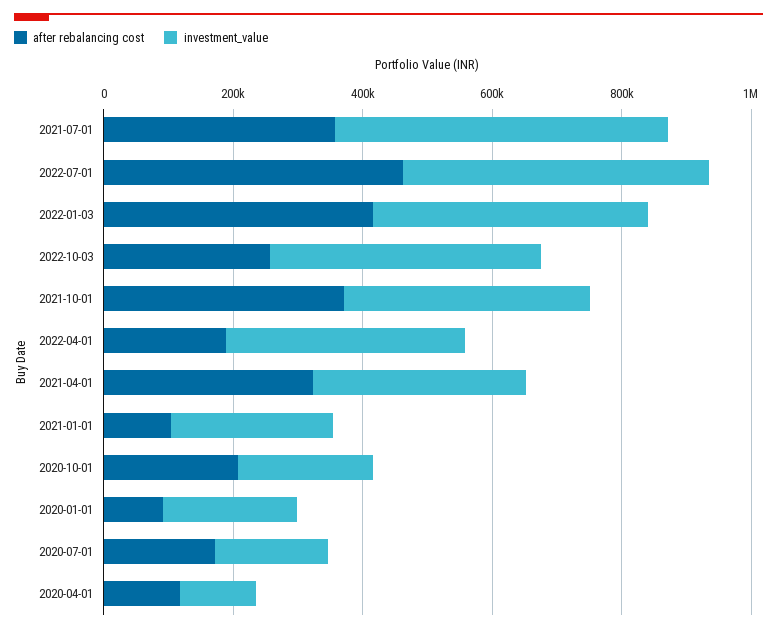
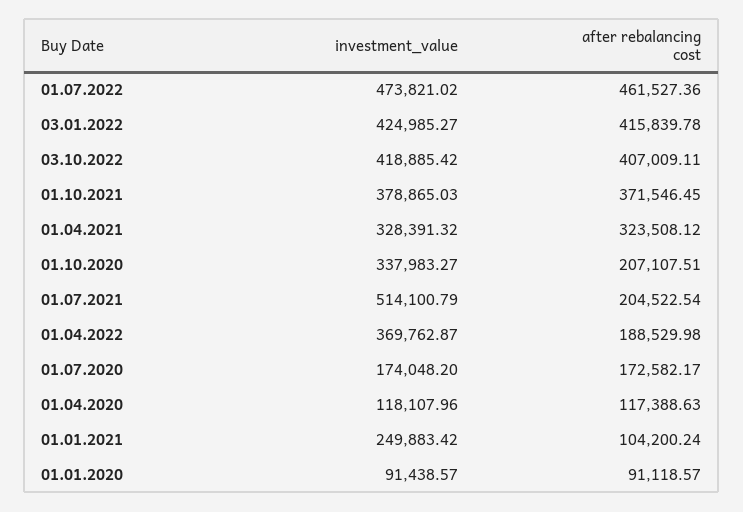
  {
    "after rebalancing cost": {
-     "2021-07-01": 350000,
+     "2021-07-01": 204522.54,
      "2022-07-01": 461527.36,
      "2022-01-03": 415839.78,
-     "2022-10-03": 250000,
+     "2022-10-03": 407009.11,
      "2021-10-01": 371546.45,
      "2022-04-01": 188529.98,
      "2021-04-01": 323508.12,
      "2021-01-01": 104200.24,
      "2020-10-01": 207107.51,
      "2020-01-01": 91118.57,
      "2020-07-01": 172582.17,
      "2020-04-01": 117388.63
    },
    "investment_value": {
      "2021-07-01": 514100.79,
      "2022-07-01": 473821.02,
      "2022-01-03": 424985.27,
      "2022-10-03": 418885.42,
      "2021-10-01": 378865.03,
      "2022-04-01": 369762.87,
      "2021-04-01": 328391.32,
      "2021-01-01": 249883.42,
-     "2020-10-01": 200000,
+     "2020-10-01": 337983.27,
-     "2020-01-01": 200000,
+     "2020-01-01": 91438.57,
      "2020-07-01": 174048.2,
      "2020-04-01": 118107.96
    }
  }

